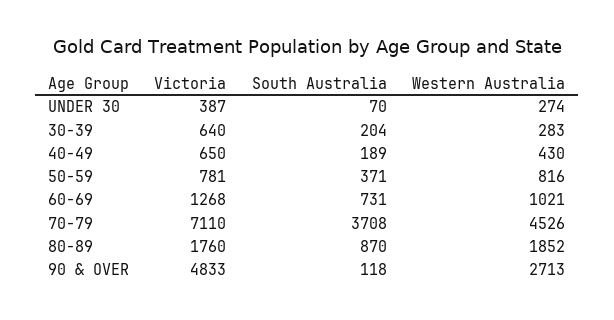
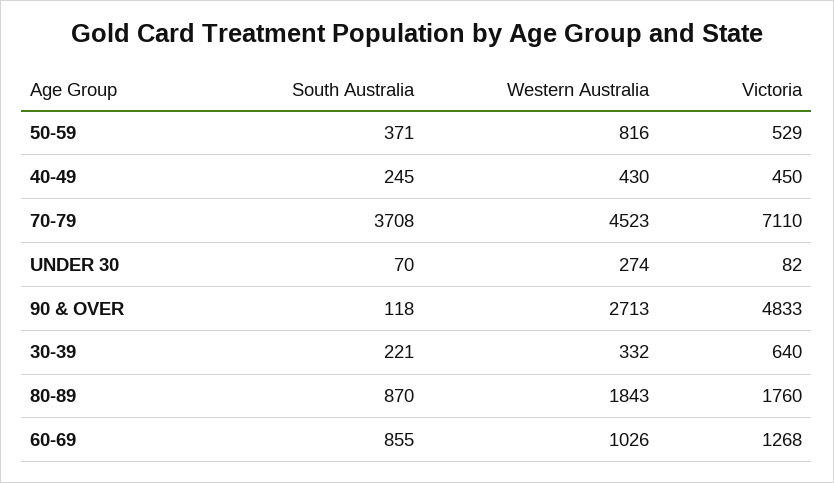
  {
    "Victoria": {
-     "UNDER 30": 387,
+     "UNDER 30": 82,
      "30-39": 640,
-     "40-49": 650,
+     "40-49": 450,
-     "50-59": 781,
+     "50-59": 529,
      "60-69": 1268,
      "70-79": 7110,
      "80-89": 1760,
      "90 & OVER": 4833
    },
    "South Australia": {
      "UNDER 30": 70,
-     "30-39": 204,
+     "30-39": 221,
-     "40-49": 189,
+     "40-49": 245,
      "50-59": 371,
-     "60-69": 731,
+     "60-69": 855,
      "70-79": 3708,
      "80-89": 870,
      "90 & OVER": 118
    },
    "Western Australia": {
      "UNDER 30": 274,
-     "30-39": 283,
+     "30-39": 332,
      "40-49": 430,
      "50-59": 816,
-     "60-69": 1021,
+     "60-69": 1026,
-     "70-79": 4526,
+     "70-79": 4523,
-     "80-89": 1852,
+     "80-89": 1843,
      "90 & OVER": 2713
    }
  }

